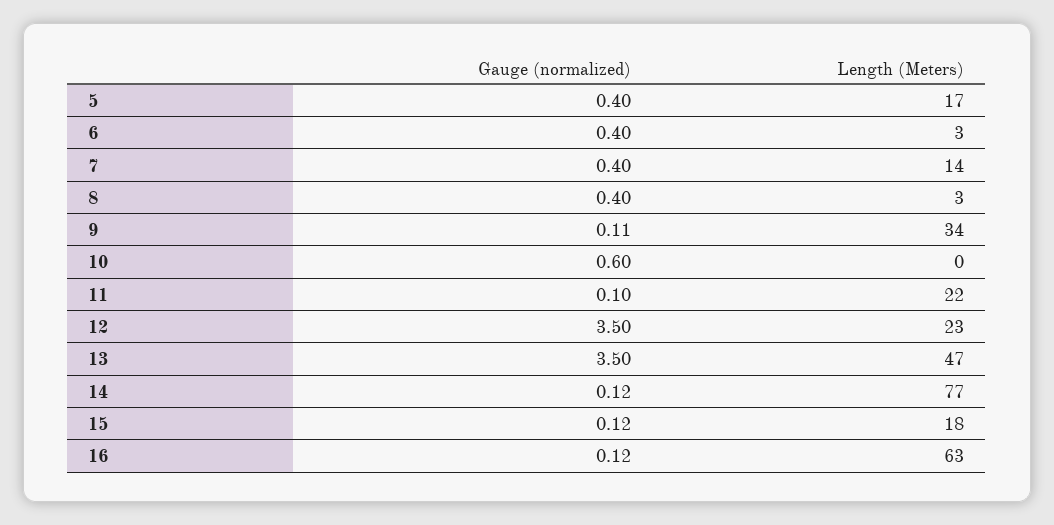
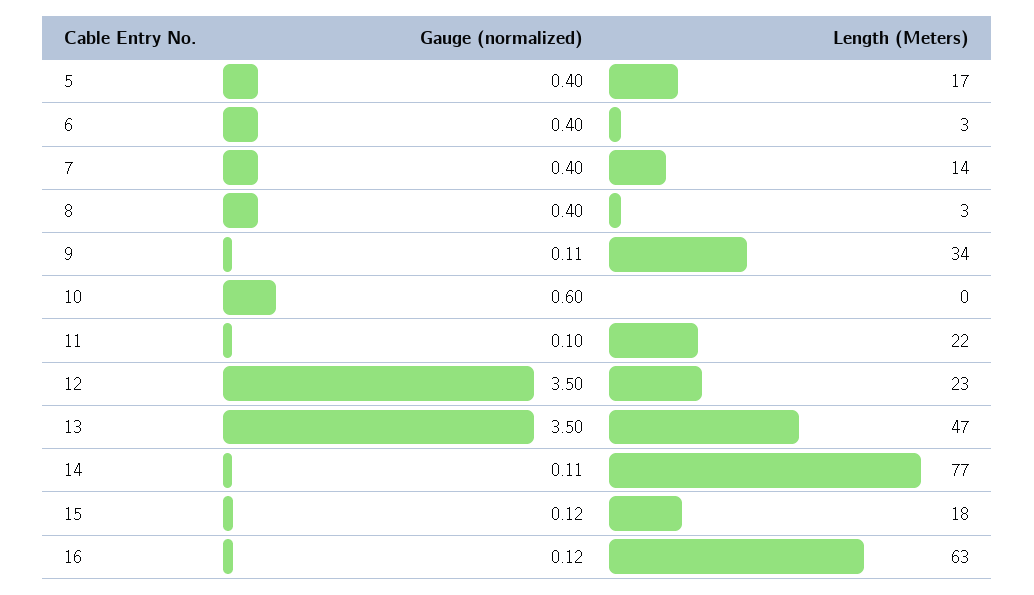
  {
    "Gauge (normalized)": {
      "5": 0.4,
      "6": 0.4,
      "7": 0.4,
      "8": 0.4,
      "9": 0.11,
      "10": 0.6,
      "11": 0.1,
      "12": 3.5,
      "13": 3.5,
-     "14": 0.12,
+     "14": 0.11,
      "15": 0.12,
      "16": 0.12
    },
    "Length (Meters)": {
      "5": 17,
      "6": 3,
      "7": 14,
      "8": 3,
      "9": 34,
      "10": 0,
      "11": 22,
      "12": 23,
      "13": 47,
      "14": 77,
      "15": 18,
      "16": 63
    }
  }

